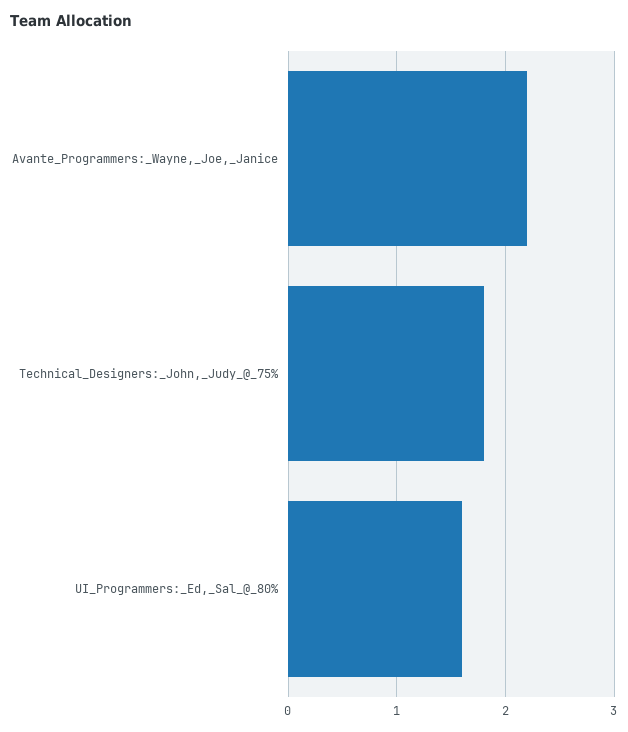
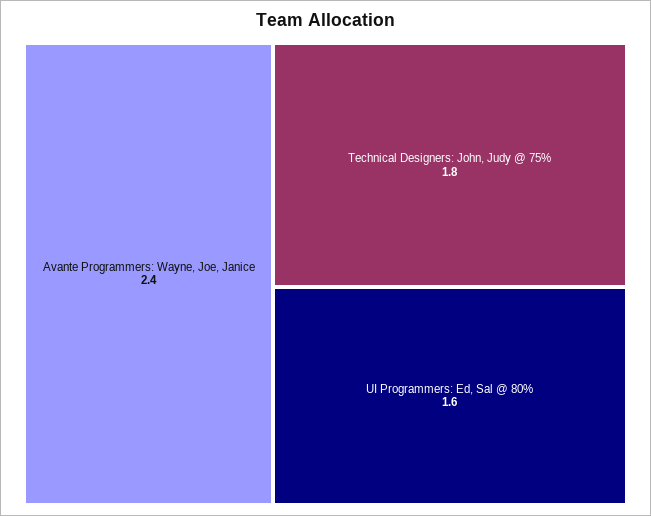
  {
-   "Avante_Programmers:_Wayne,_Joe,_Janice": 2.2,
+   "Avante_Programmers:_Wayne,_Joe,_Janice": 2.4,
    "Technical_Designers:_John,_Judy_@_75%": 1.8,
    "UI_Programmers:_Ed,_Sal_@_80%": 1.6
  }

